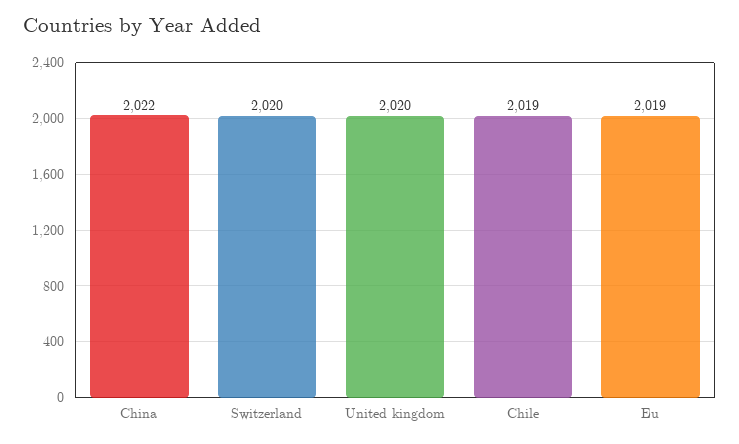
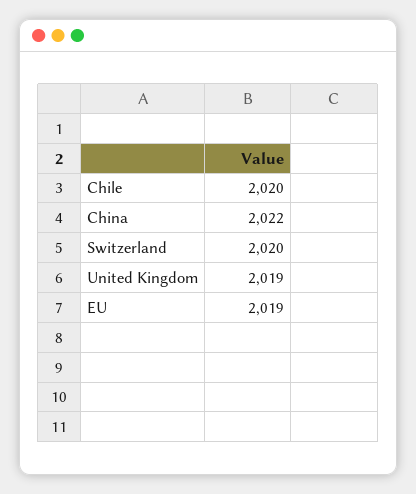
  {
    "China": 2022,
    "Switzerland": 2020,
-   "United kingdom": 2020,
+   "United kingdom": 2019,
-   "Chile": 2019,
+   "Chile": 2020,
    "Eu": 2019
  }

